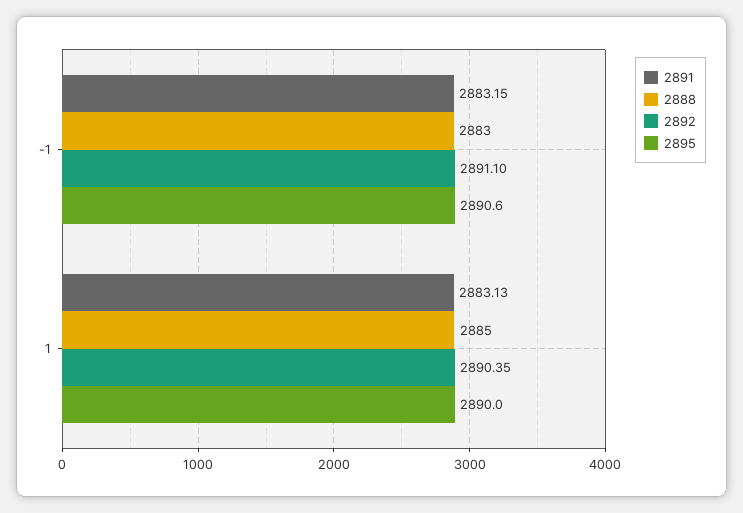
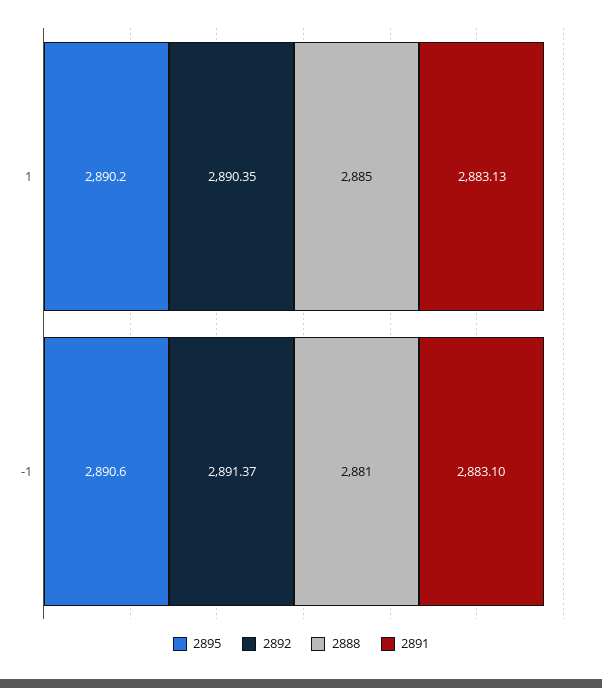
  {
    "2891": {
-     "-1": 2883.15,
+     "-1": 2883.1,
      "1": 2883.13
    },
    "2888": {
-     "-1": 2883,
+     "-1": 2881,
      "1": 2885
    },
    "2892": {
-     "-1": 2891.1,
+     "-1": 2891.37,
      "1": 2890.35
    },
    "2895": {
      "-1": 2890.6,
-     "1": 2890
+     "1": 2890.2
    }
  }

